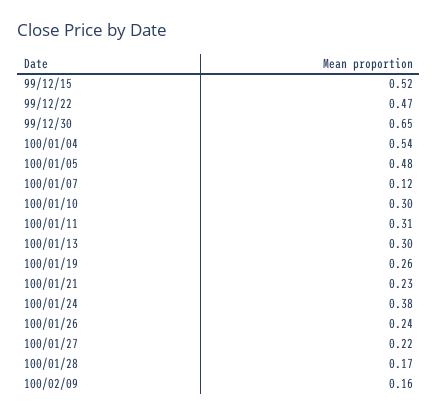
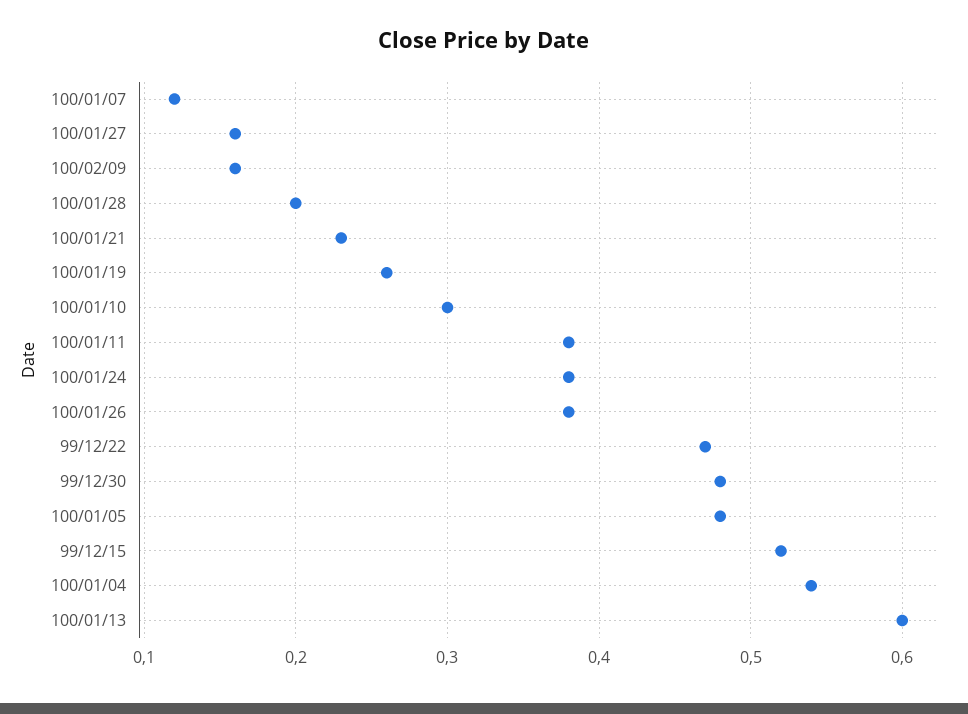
  {
    "99/12/15": 0.52,
    "99/12/22": 0.47,
-   "99/12/30": 0.65,
+   "99/12/30": 0.48,
    "100/01/04": 0.54,
    "100/01/05": 0.48,
    "100/01/07": 0.12,
    "100/01/10": 0.3,
-   "100/01/11": 0.31,
+   "100/01/11": 0.38,
-   "100/01/13": 0.3,
+   "100/01/13": 0.6,
    "100/01/19": 0.26,
    "100/01/21": 0.23,
    "100/01/24": 0.38,
-   "100/01/26": 0.24,
+   "100/01/26": 0.38,
-   "100/01/27": 0.22,
+   "100/01/27": 0.16,
-   "100/01/28": 0.17,
+   "100/01/28": 0.2,
    "100/02/09": 0.16
  }

